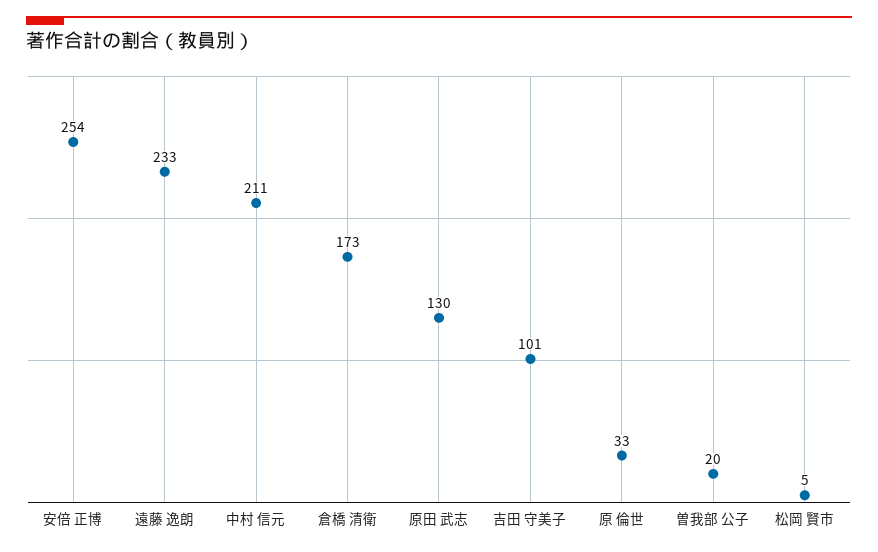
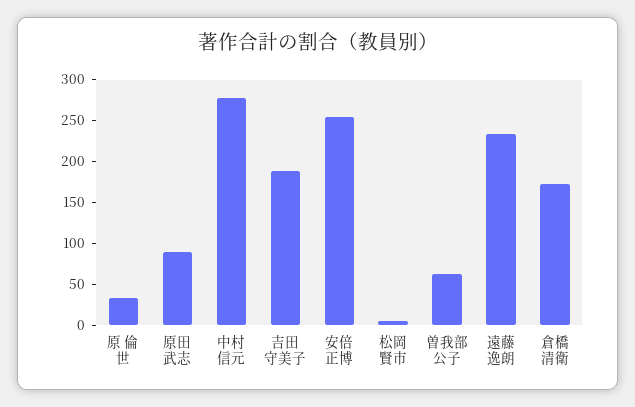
  {
    "安倍 正博": 254,
    "遠藤 逸朗": 233,
-   "中村 信元": 211,
+   "中村 信元": 280,
    "倉橋 清衛": 173,
-   "原田 武志": 130,
+   "原田 武志": 90,
-   "吉田 守美子": 101,
+   "吉田 守美子": 190,
    "原 倫世": 33,
-   "曽我部 公子": 20,
+   "曽我部 公子": 60,
    "松岡 賢市": 5
  }

